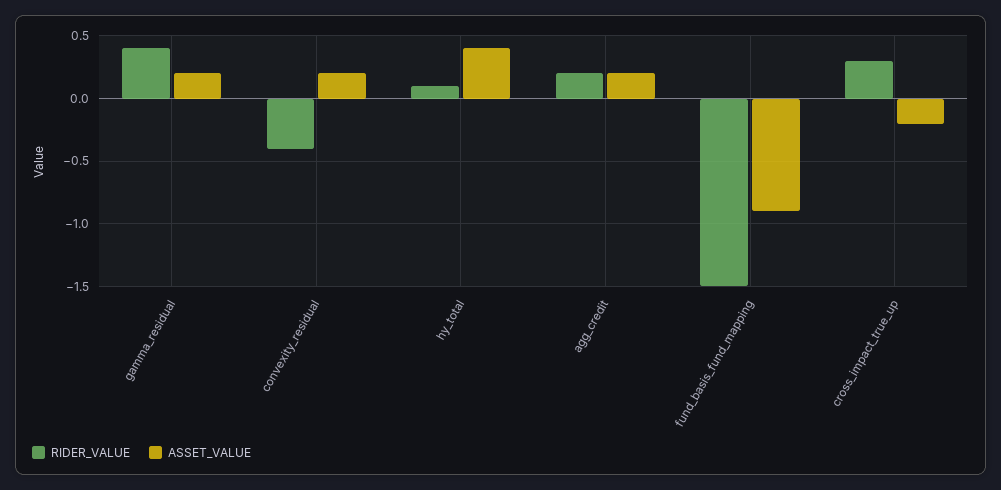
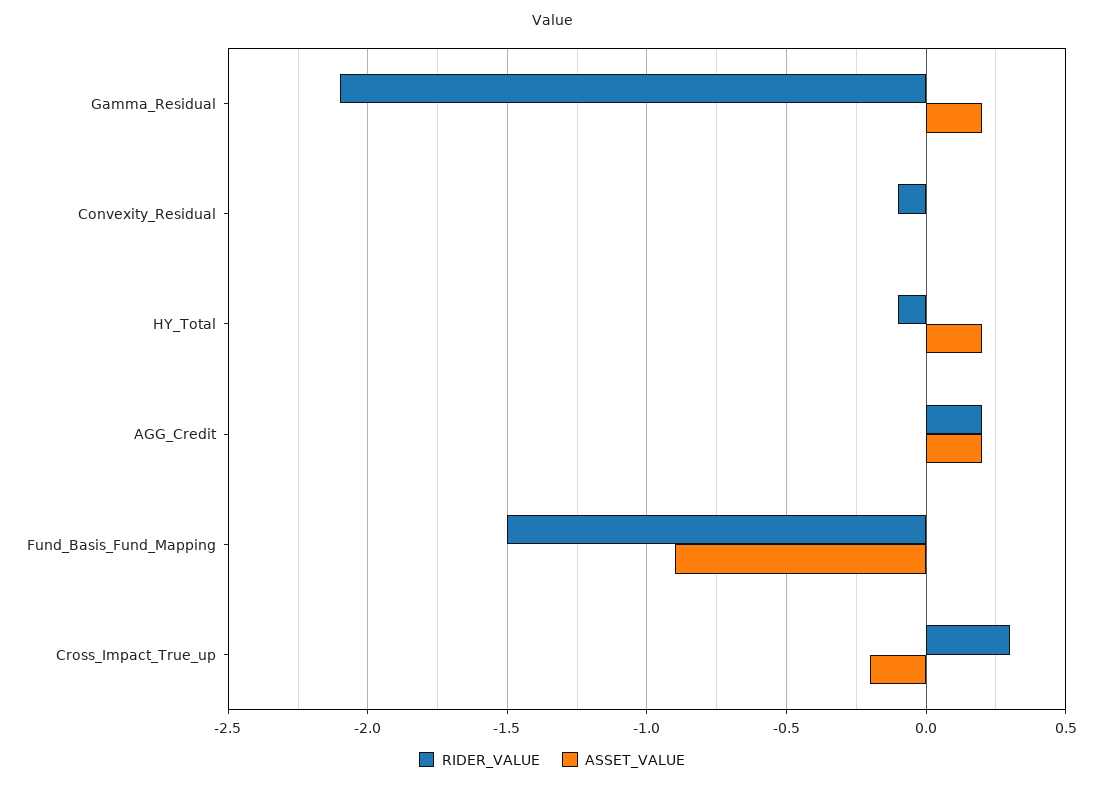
  {
    "RIDER_VALUE": {
-     "gamma_residual": 0.4,
+     "gamma_residual": -2.1,
-     "convexity_residual": -0.4,
+     "convexity_residual": -0.1,
-     "hy_total": 0.1,
+     "hy_total": -0.1,
      "agg_credit": 0.2,
      "fund_basis_fund_mapping": -1.5,
      "cross_impact_true_up": 0.3
    },
    "ASSET_VALUE": {
      "gamma_residual": 0.2,
-     "convexity_residual": 0.2,
+     "convexity_residual": 0,
-     "hy_total": 0.4,
+     "hy_total": 0.2,
      "agg_credit": 0.2,
      "fund_basis_fund_mapping": -0.9,
      "cross_impact_true_up": -0.2
    }
  }

